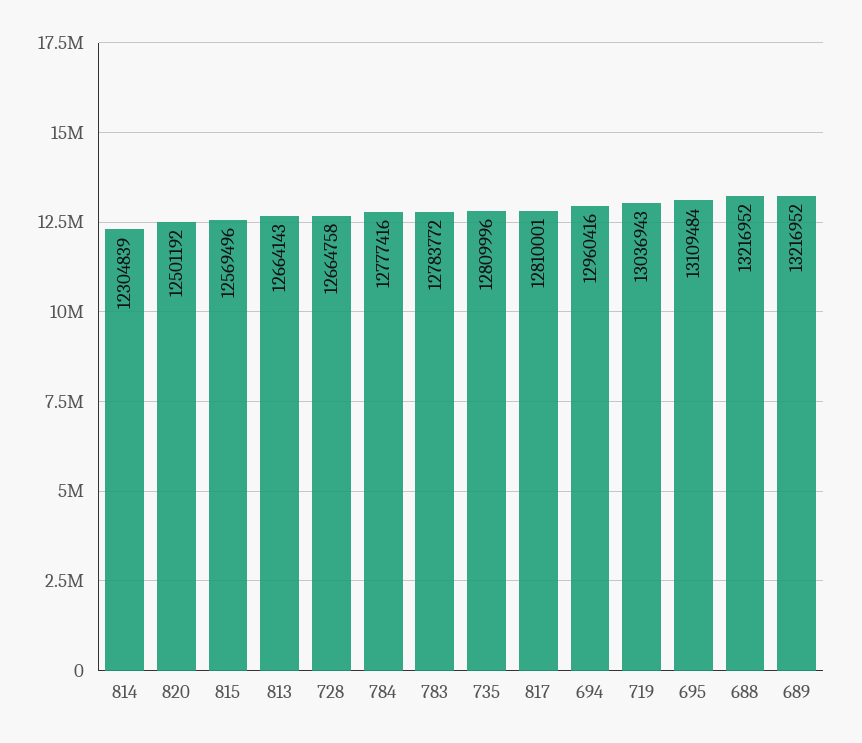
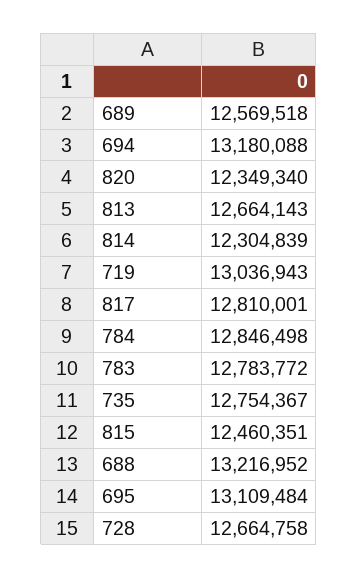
  {
    "814": 12304839,
-   "820": 12501192,
+   "820": 12349340,
-   "815": 12569496,
+   "815": 12460351,
    "813": 12664143,
    "728": 12664758,
-   "784": 12777416,
+   "784": 12846498,
    "783": 12783772,
-   "735": 12809996,
+   "735": 12754367,
    "817": 12810001,
-   "694": 12960416,
+   "694": 13180088,
    "719": 13036943,
    "695": 13109484,
    "688": 13216952,
-   "689": 13216952
+   "689": 12569518
  }

